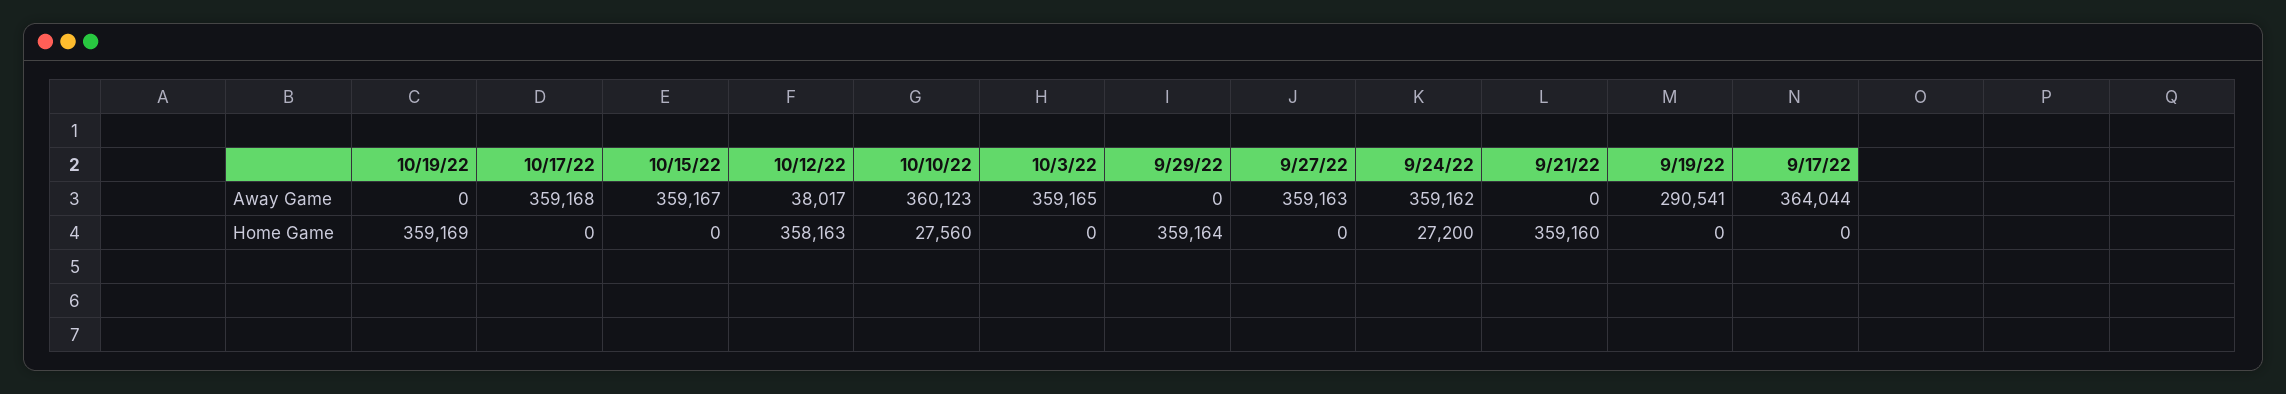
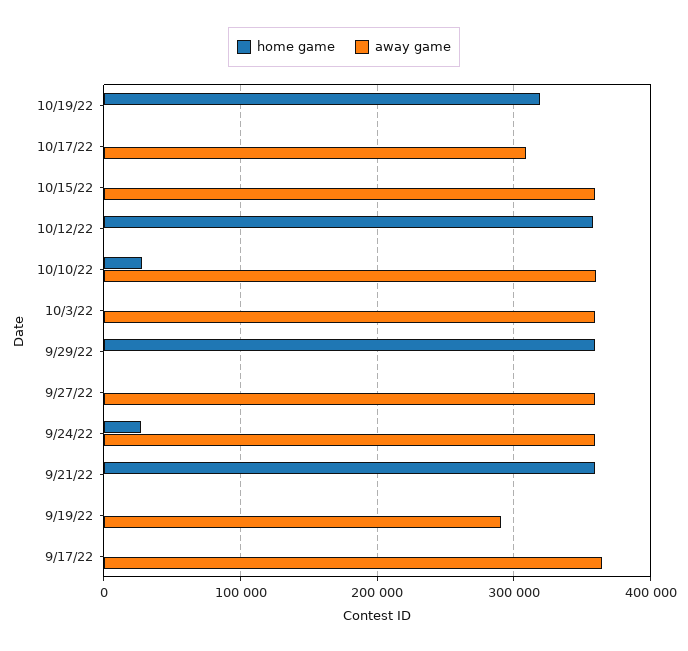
  {
    "Away Game": {
      "10/19/22": 0,
-     "10/17/22": 359168,
+     "10/17/22": 310000,
      "10/15/22": 359167,
-     "10/12/22": 38017,
+     "10/12/22": 0,
      "10/10/22": 360123,
      "10/3/22": 359165,
      "9/29/22": 0,
      "9/27/22": 359163,
      "9/24/22": 359162,
      "9/21/22": 0,
      "9/19/22": 290541,
      "9/17/22": 364044
    },
    "Home Game": {
-     "10/19/22": 359169,
+     "10/19/22": 320000,
      "10/17/22": 0,
      "10/15/22": 0,
      "10/12/22": 358163,
      "10/10/22": 27560,
      "10/3/22": 0,
      "9/29/22": 359164,
      "9/27/22": 0,
      "9/24/22": 27200,
      "9/21/22": 359160,
      "9/19/22": 0,
      "9/17/22": 0
    }
  }

